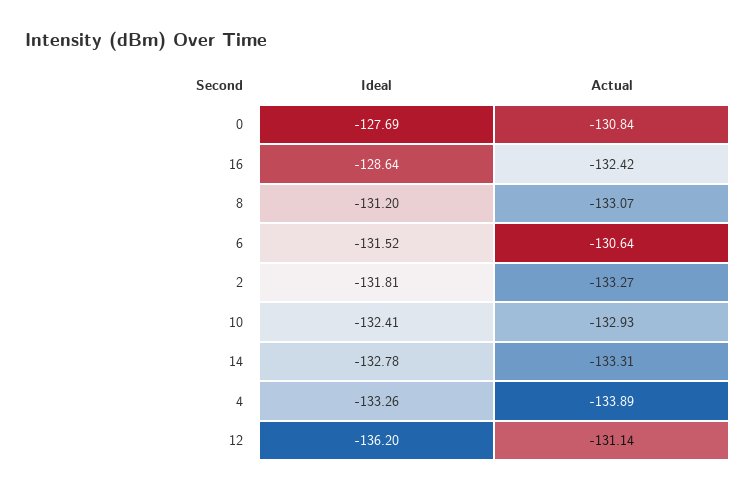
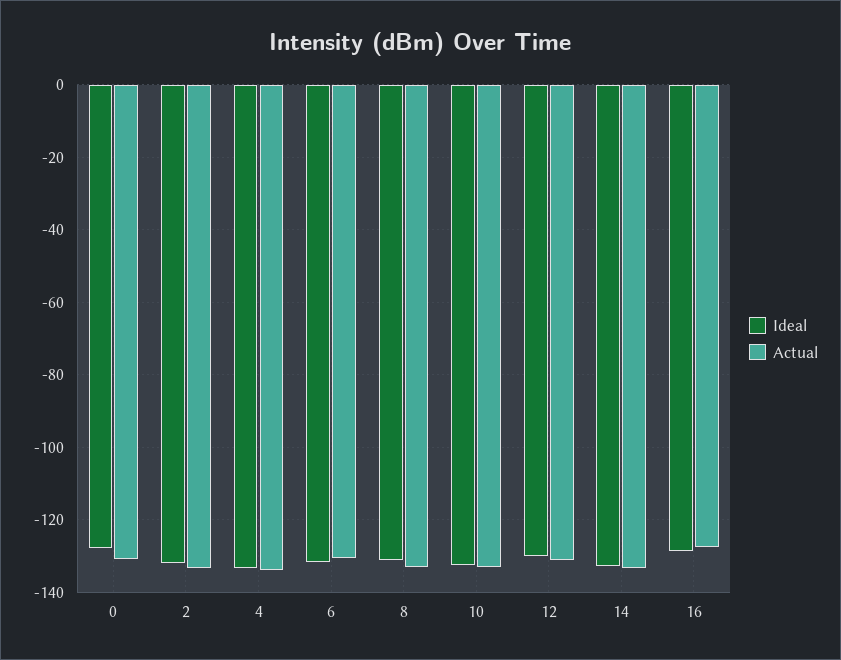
  {
    "Ideal": {
      "0": -127.69,
      "16": -128.64,
      "8": -131.2,
      "6": -131.52,
      "2": -131.81,
      "10": -132.41,
      "14": -132.78,
      "4": -133.26,
-     "12": -136.2
+     "12": -130
    },
    "Actual": {
      "0": -130.84,
-     "16": -132.42,
+     "16": -128,
      "8": -133.07,
      "6": -130.64,
      "2": -133.27,
      "10": -132.93,
      "14": -133.31,
      "4": -133.89,
      "12": -131.14
    }
  }

